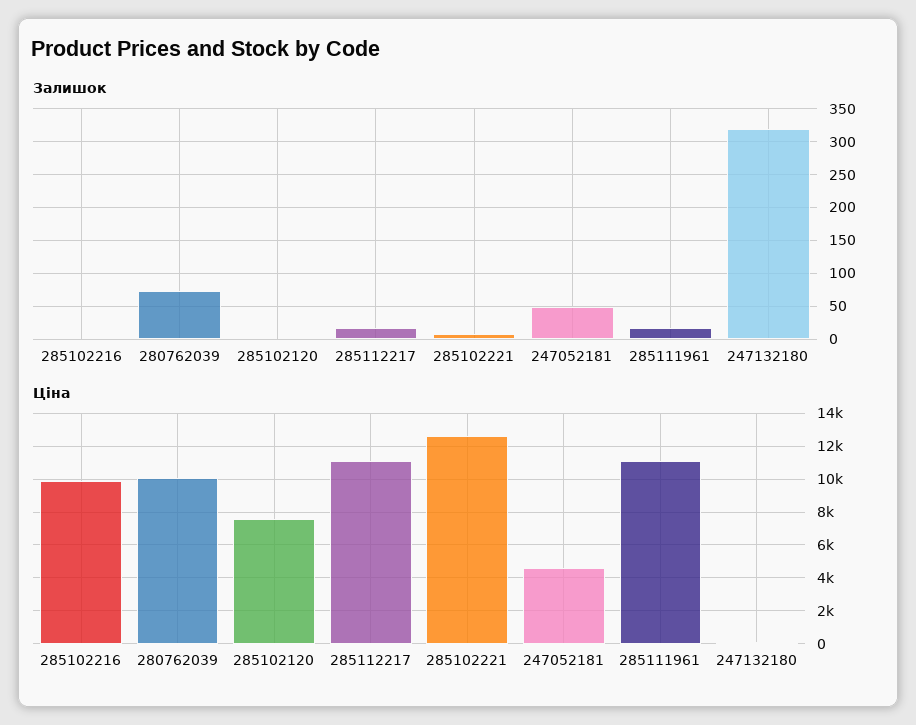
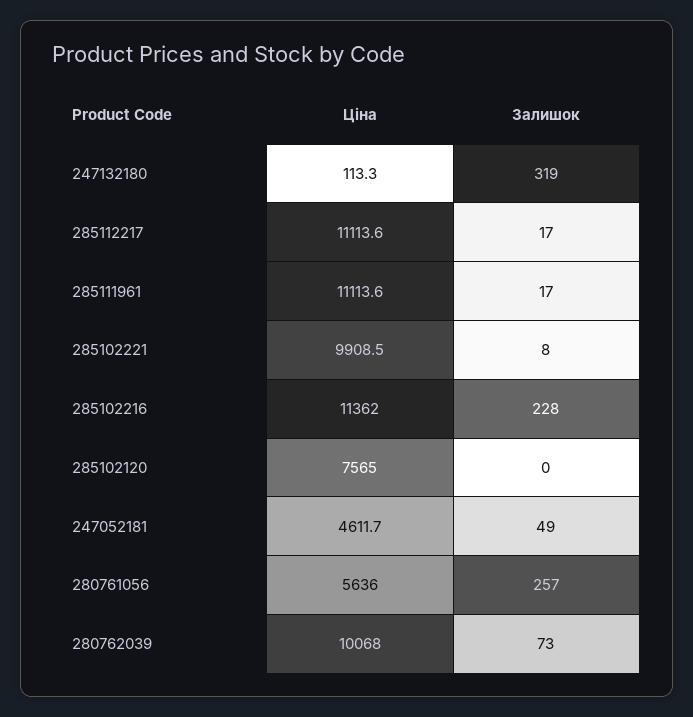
  {
    "Залишок": {
-     "285102216": 0,
+     "285102216": 228,
      "280762039": 73,
      "285102120": 0,
      "285112217": 17,
      "285102221": 8,
      "247052181": 49,
      "285111961": 17,
-     "247132180": 319
+     "247132180": 319,
+     "280761056": 257
    },
    "Ціна": {
-     "285102216": 10000,
+     "285102216": 11362,
      "280762039": 10068,
      "285102120": 7565,
      "285112217": 11113.6,
-     "285102221": 12500,
+     "285102221": 9908.5,
      "247052181": 4611.7,
      "285111961": 11113.6,
-     "247132180": 113.3
+     "247132180": 113.3,
+     "280761056": 5636
    }
  }

